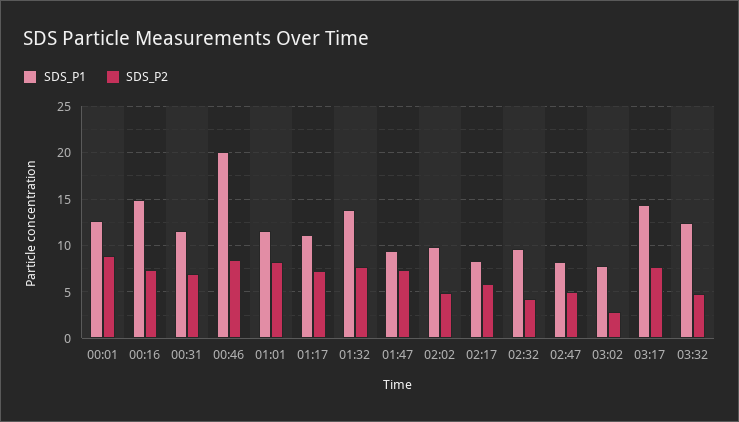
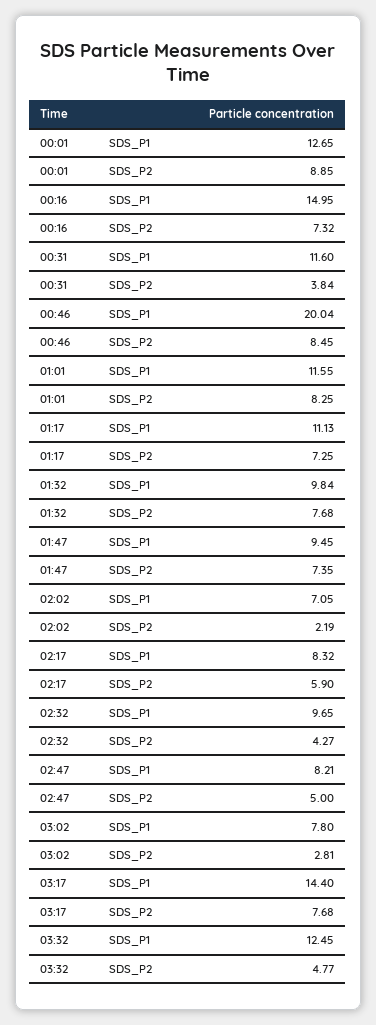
  {
    "SDS_P1": {
      "00:01": 12.65,
      "00:16": 14.95,
      "00:31": 11.6,
      "00:46": 20.04,
      "01:01": 11.55,
      "01:17": 11.13,
-     "01:32": 14,
+     "01:32": 9.84,
      "01:47": 9.45,
-     "02:02": 10,
+     "02:02": 7.05,
      "02:17": 8.32,
      "02:32": 9.65,
      "02:47": 8.21,
      "03:02": 7.8,
      "03:17": 14.4,
      "03:32": 12.45
    },
    "SDS_P2": {
      "00:01": 8.85,
      "00:16": 7.32,
-     "00:31": 7,
+     "00:31": 3.84,
      "00:46": 8.45,
      "01:01": 8.25,
      "01:17": 7.25,
      "01:32": 7.68,
      "01:47": 7.35,
-     "02:02": 5,
+     "02:02": 2.19,
      "02:17": 5.9,
      "02:32": 4.27,
      "02:47": 5,
      "03:02": 2.81,
      "03:17": 7.68,
      "03:32": 4.77
    }
  }

